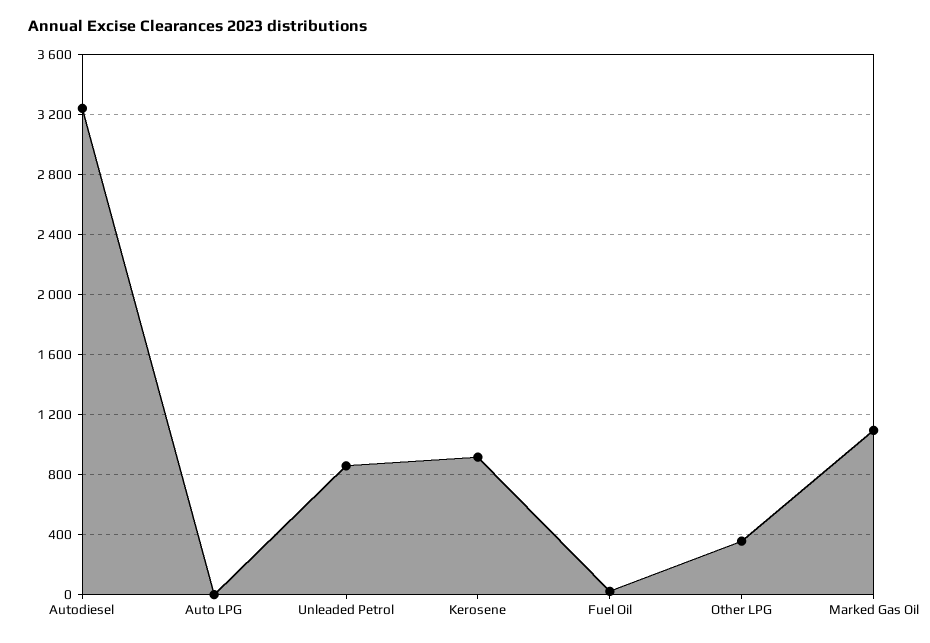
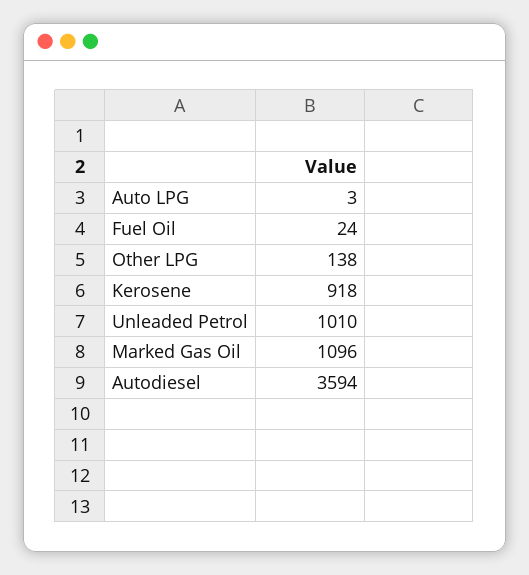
  {
-   "Autodiesel": 3250,
+   "Autodiesel": 3594,
    "Auto LPG": 3,
-   "Unleaded Petrol": 850,
+   "Unleaded Petrol": 1010,
    "Kerosene": 918,
    "Fuel Oil": 24,
-   "Other LPG": 350,
+   "Other LPG": 138,
    "Marked Gas Oil": 1096
  }

